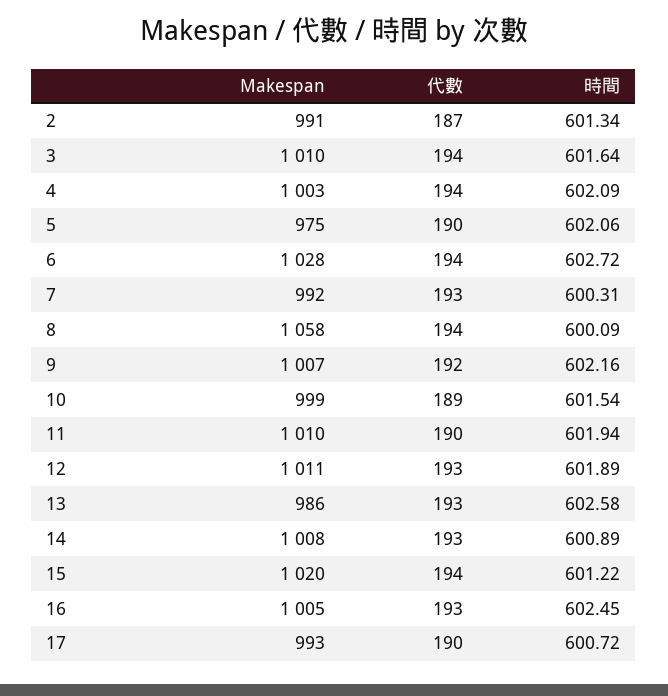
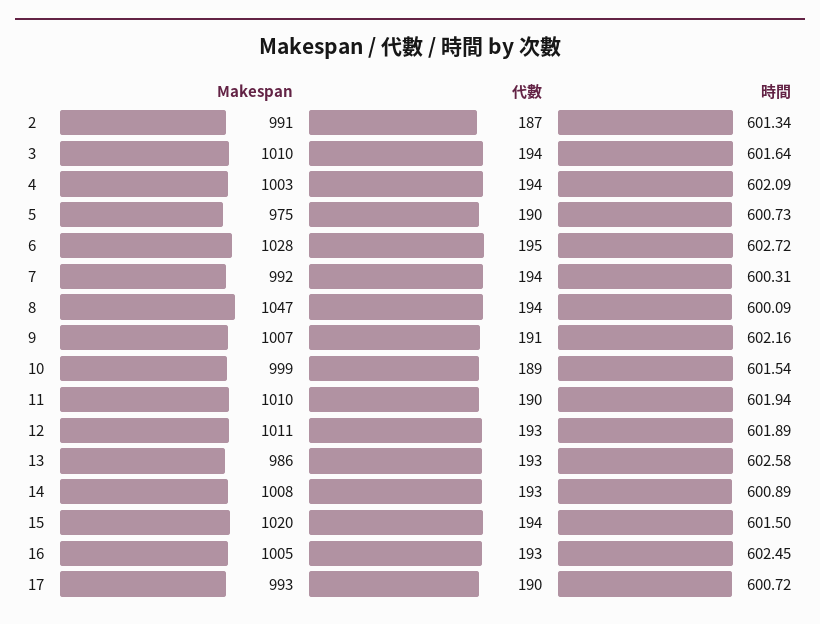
  {
    "Makespan": {
      "2": 991,
      "3": 1010,
      "4": 1003,
      "5": 975,
      "6": 1028,
      "7": 992,
-     "8": 1058,
+     "8": 1047,
      "9": 1007,
      "10": 999,
      "11": 1010,
      "12": 1011,
      "13": 986,
      "14": 1008,
      "15": 1020,
      "16": 1005,
      "17": 993
    },
    "代數": {
      "2": 187,
      "3": 194,
      "4": 194,
      "5": 190,
-     "6": 194,
+     "6": 195,
-     "7": 193,
+     "7": 194,
      "8": 194,
-     "9": 192,
+     "9": 191,
      "10": 189,
      "11": 190,
      "12": 193,
      "13": 193,
      "14": 193,
      "15": 194,
      "16": 193,
      "17": 190
    },
    "時間": {
      "2": 601.34,
      "3": 601.64,
      "4": 602.09,
-     "5": 602.06,
+     "5": 600.73,
      "6": 602.72,
      "7": 600.31,
      "8": 600.09,
      "9": 602.16,
      "10": 601.54,
      "11": 601.94,
      "12": 601.89,
      "13": 602.58,
      "14": 600.89,
-     "15": 601.22,
+     "15": 601.5,
      "16": 602.45,
      "17": 600.72
    }
  }

